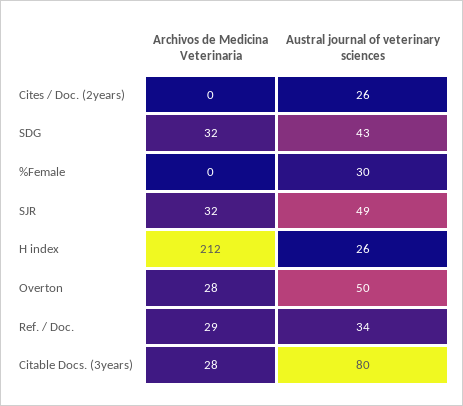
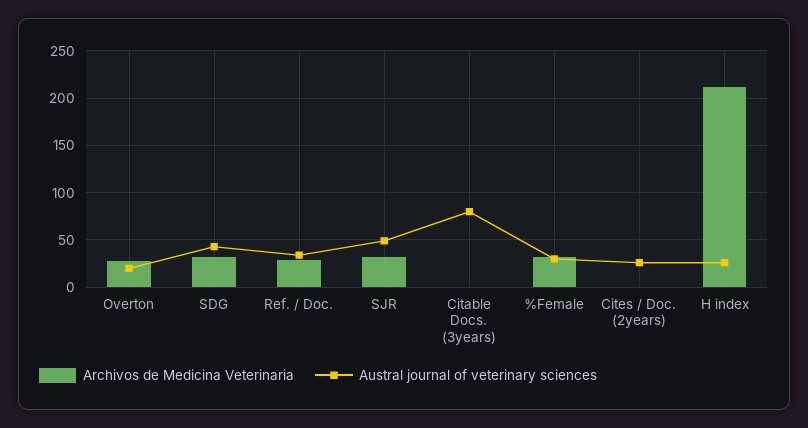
  {
    "Archivos de Medicina Veterinaria": {
      "Cites / Doc. (2years)": 0,
      "SDG": 32,
-     "%Female": 0,
+     "%Female": 30,
      "SJR": 32,
      "H index": 212,
      "Overton": 28,
      "Ref. / Doc.": 29,
-     "Citable Docs. (3years)": 28
+     "Citable Docs. (3years)": 0
    },
    "Austral journal of veterinary sciences": {
      "Cites / Doc. (2years)": 26,
      "SDG": 43,
      "%Female": 30,
      "SJR": 49,
      "H index": 26,
-     "Overton": 50,
+     "Overton": 20,
      "Ref. / Doc.": 34,
      "Citable Docs. (3years)": 80
    }
  }

